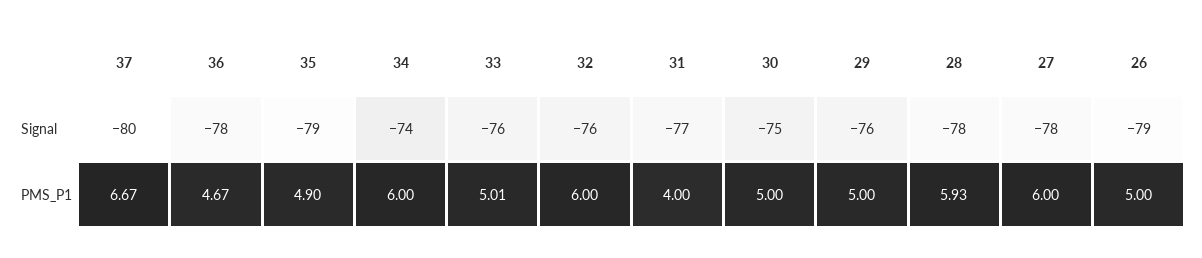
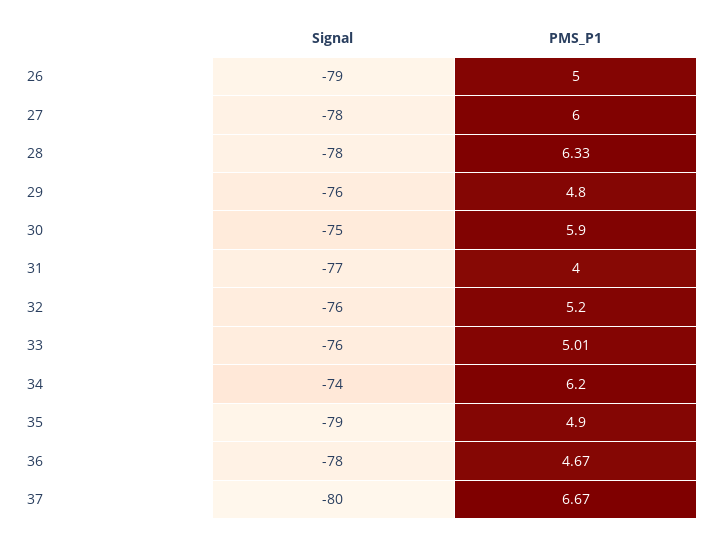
  {
    "37": {
      "Signal": -80,
      "PMS_P1": 6.67
    },
    "36": {
      "Signal": -78,
      "PMS_P1": 4.67
    },
    "35": {
      "Signal": -79,
      "PMS_P1": 4.9
    },
    "34": {
      "Signal": -74,
-     "PMS_P1": 6
+     "PMS_P1": 6.2
    },
    "33": {
      "Signal": -76,
      "PMS_P1": 5.01
    },
    "32": {
      "Signal": -76,
-     "PMS_P1": 6
+     "PMS_P1": 5.2
    },
    "31": {
      "Signal": -77,
      "PMS_P1": 4
    },
    "30": {
      "Signal": -75,
-     "PMS_P1": 5
+     "PMS_P1": 5.9
    },
    "29": {
      "Signal": -76,
-     "PMS_P1": 5
+     "PMS_P1": 4.8
    },
    "28": {
      "Signal": -78,
-     "PMS_P1": 5.93
+     "PMS_P1": 6.33
    },
    "27": {
      "Signal": -78,
      "PMS_P1": 6
    },
    "26": {
      "Signal": -79,
      "PMS_P1": 5
    }
  }

